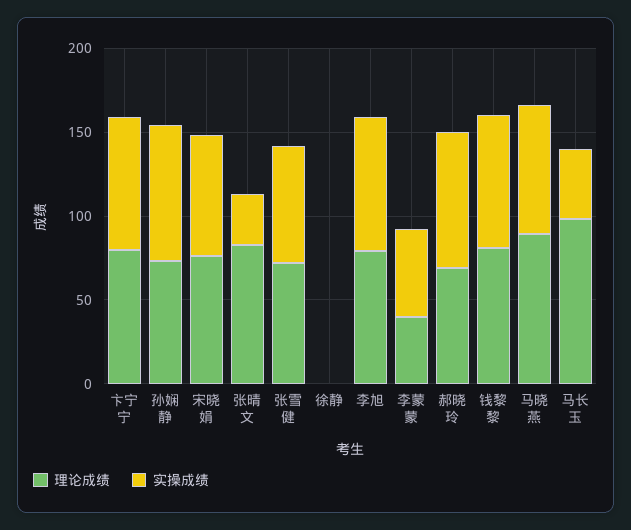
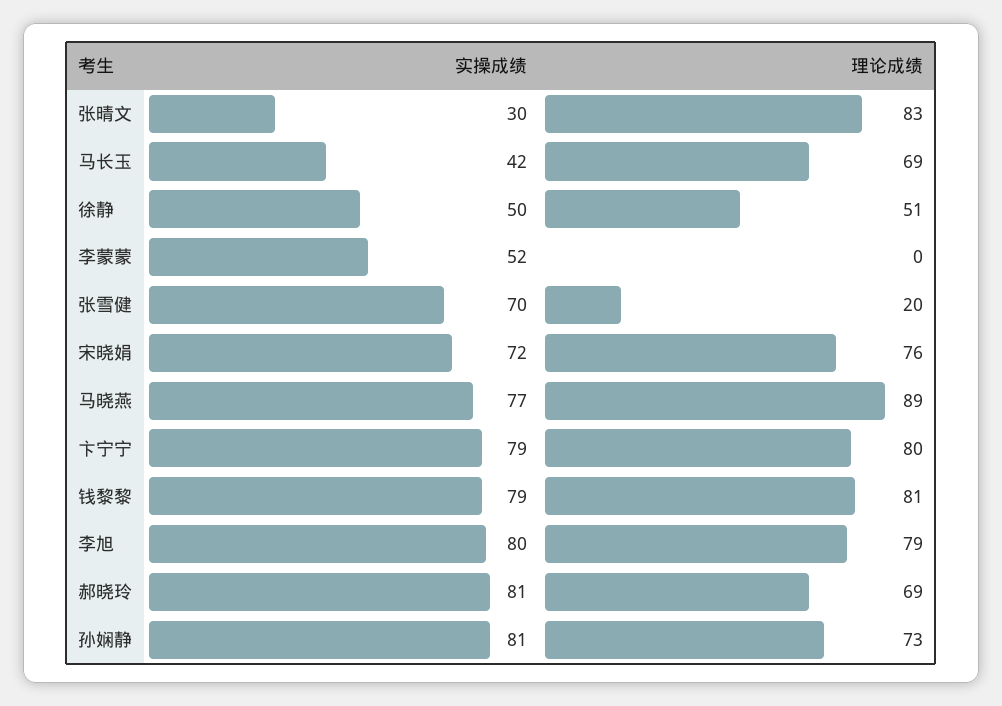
  {
    "理论成绩": {
      "卞宁宁": 80,
      "孙娴静": 73,
      "宋晓娟": 76,
      "张晴文": 83,
-     "张雪健": 70,
+     "张雪健": 20,
-     "徐静": 0,
+     "徐静": 51,
      "李旭": 79,
-     "李蒙蒙": 40,
+     "李蒙蒙": 0,
      "郝晓玲": 69,
      "钱黎黎": 81,
      "马晓燕": 89,
-     "马长玉": 100
+     "马长玉": 69
    },
    "实操成绩": {
      "卞宁宁": 79,
      "孙娴静": 81,
      "宋晓娟": 72,
      "张晴文": 30,
      "张雪健": 70,
-     "徐静": 0,
+     "徐静": 50,
      "李旭": 80,
      "李蒙蒙": 52,
      "郝晓玲": 81,
      "钱黎黎": 79,
      "马晓燕": 77,
      "马长玉": 42
    }
  }

